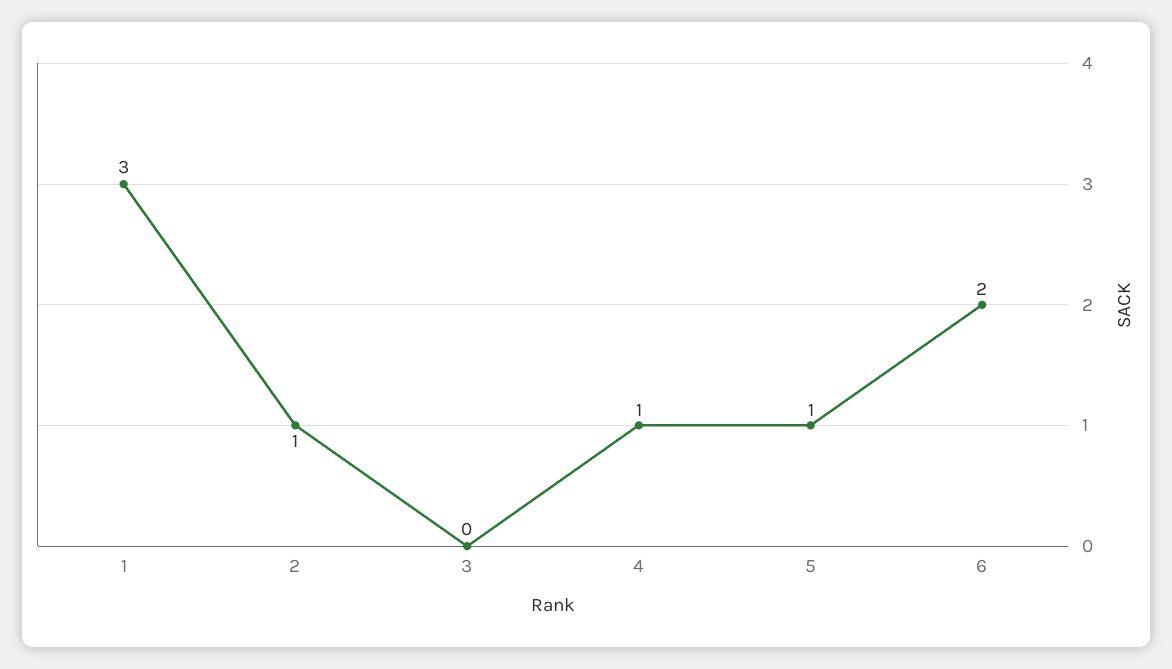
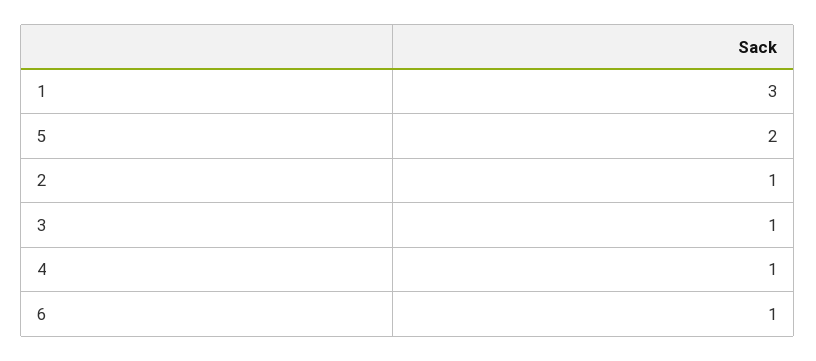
  {
    "1": 3,
    "2": 1,
-   "3": 0,
+   "3": 1,
    "4": 1,
-   "5": 1,
+   "5": 2,
-   "6": 2
+   "6": 1
  }

